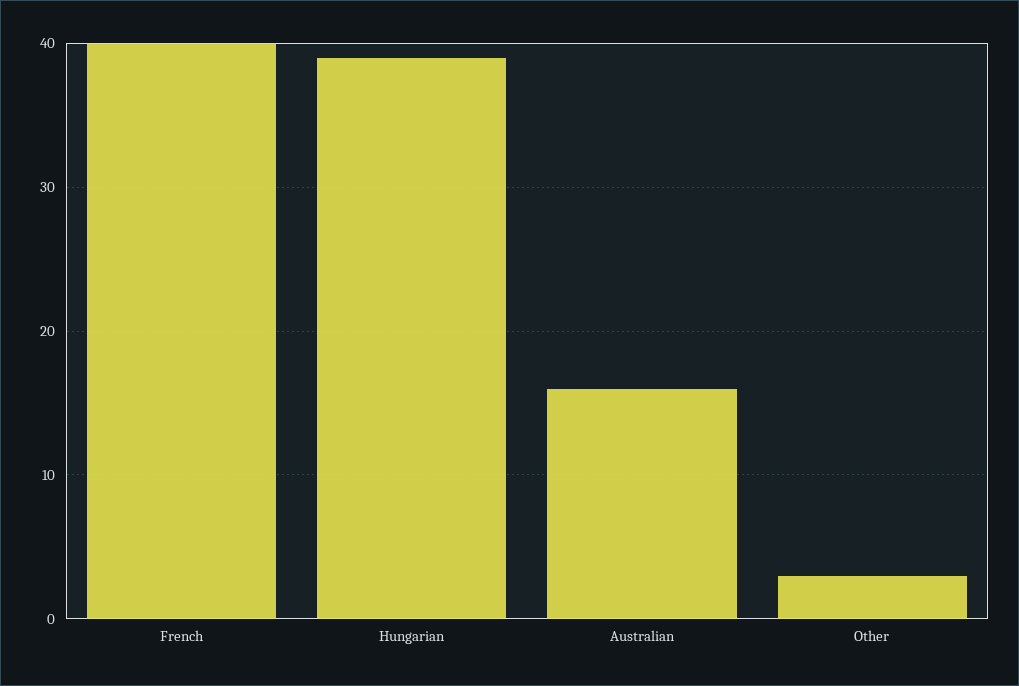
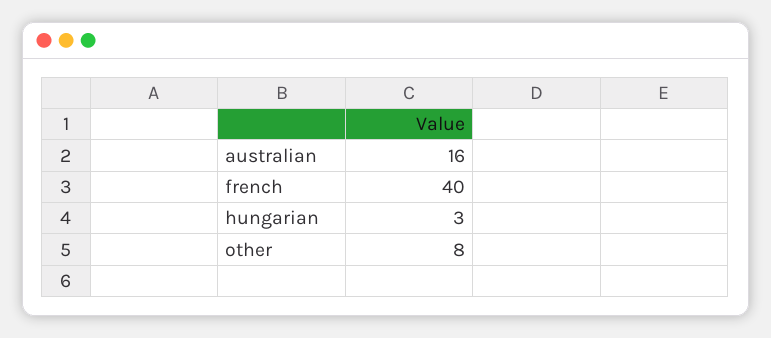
  {
    "French": 40,
-   "Hungarian": 39,
+   "Hungarian": 3,
    "Australian": 16,
-   "Other": 3
+   "Other": 8
  }

